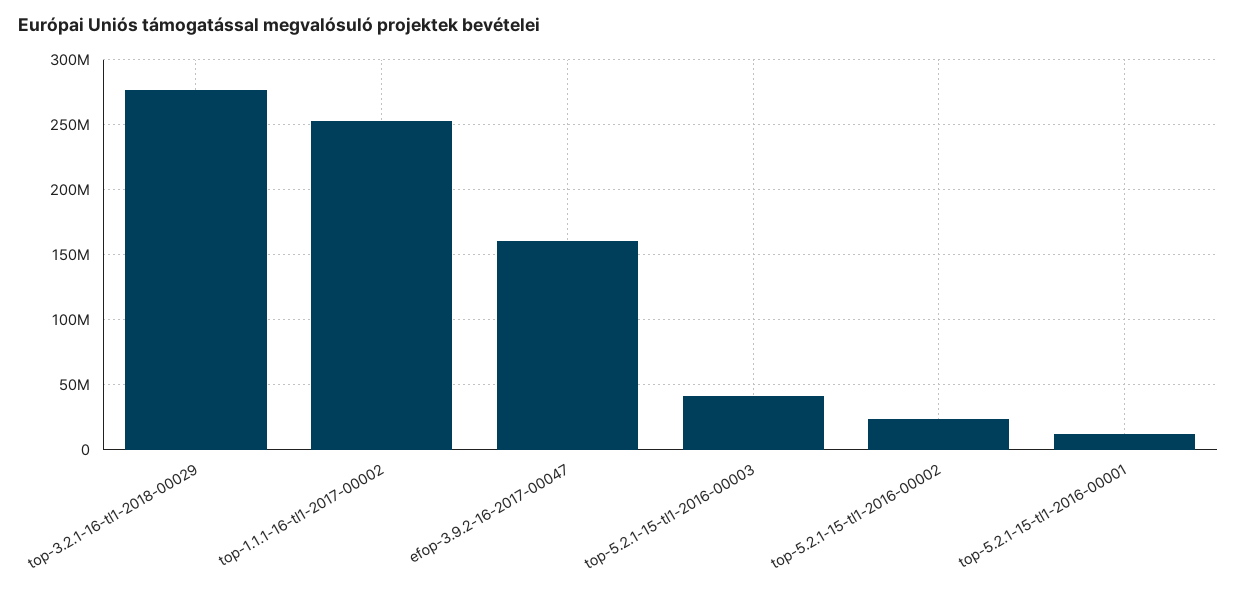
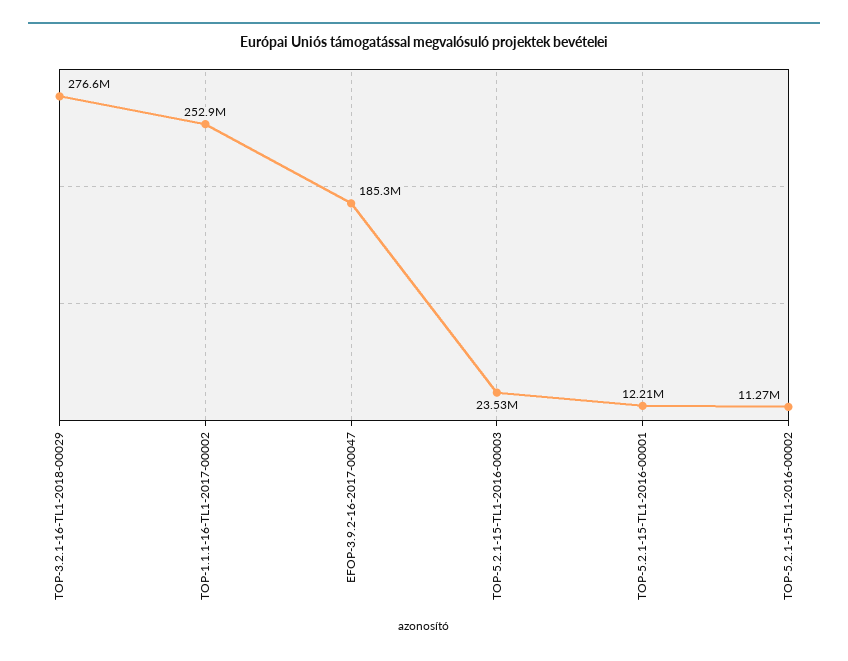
  {
    "top-3.2.1-16-tl1-2018-00029": 276600000,
    "top-1.1.1-16-tl1-2017-00002": 252900000,
-   "efop-3.9.2-16-2017-00047": 160000000,
+   "efop-3.9.2-16-2017-00047": 185300000,
-   "top-5.2.1-15-tl1-2016-00003": 40000000,
+   "top-5.2.1-15-tl1-2016-00003": 23530000,
-   "top-5.2.1-15-tl1-2016-00002": 25000000,
+   "top-5.2.1-15-tl1-2016-00002": 11270000,
    "top-5.2.1-15-tl1-2016-00001": 12210000
  }

